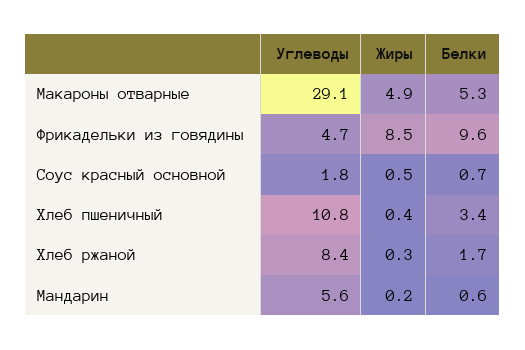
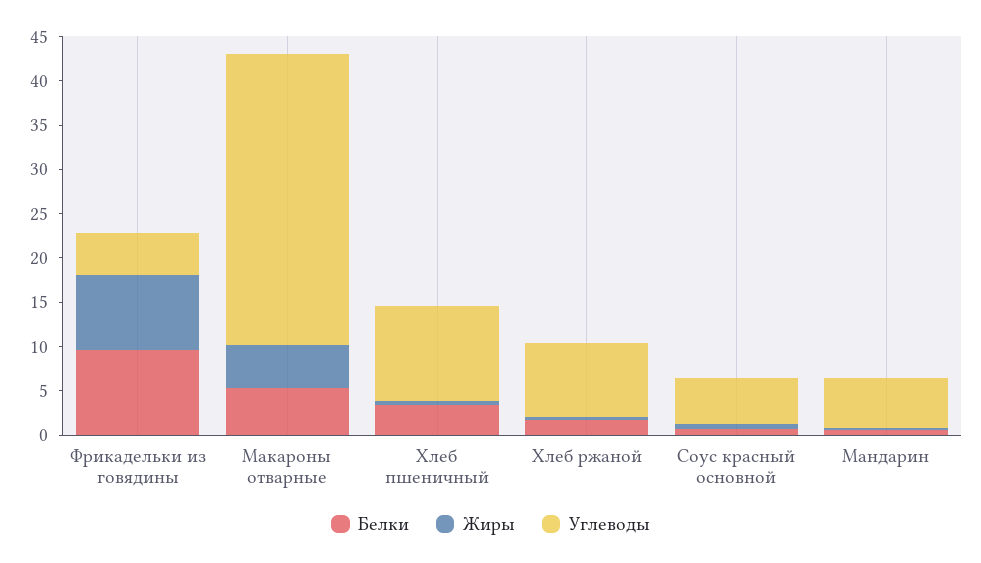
  {
    "Углеводы": {
-     "Макароны отварные": 29.1,
+     "Макароны отварные": 33,
      "Фрикадельки из говядины": 4.7,
-     "Соус красный основной": 1.8,
+     "Соус красный основной": 5,
      "Хлеб пшеничный": 10.8,
      "Хлеб ржаной": 8.4,
      "Мандарин": 5.6
    },
    "Жиры": {
      "Макароны отварные": 4.9,
      "Фрикадельки из говядины": 8.5,
      "Соус красный основной": 0.5,
      "Хлеб пшеничный": 0.4,
      "Хлеб ржаной": 0.3,
      "Мандарин": 0.2
    },
    "Белки": {
      "Макароны отварные": 5.3,
      "Фрикадельки из говядины": 9.6,
      "Соус красный основной": 0.7,
      "Хлеб пшеничный": 3.4,
      "Хлеб ржаной": 1.7,
      "Мандарин": 0.6
    }
  }

